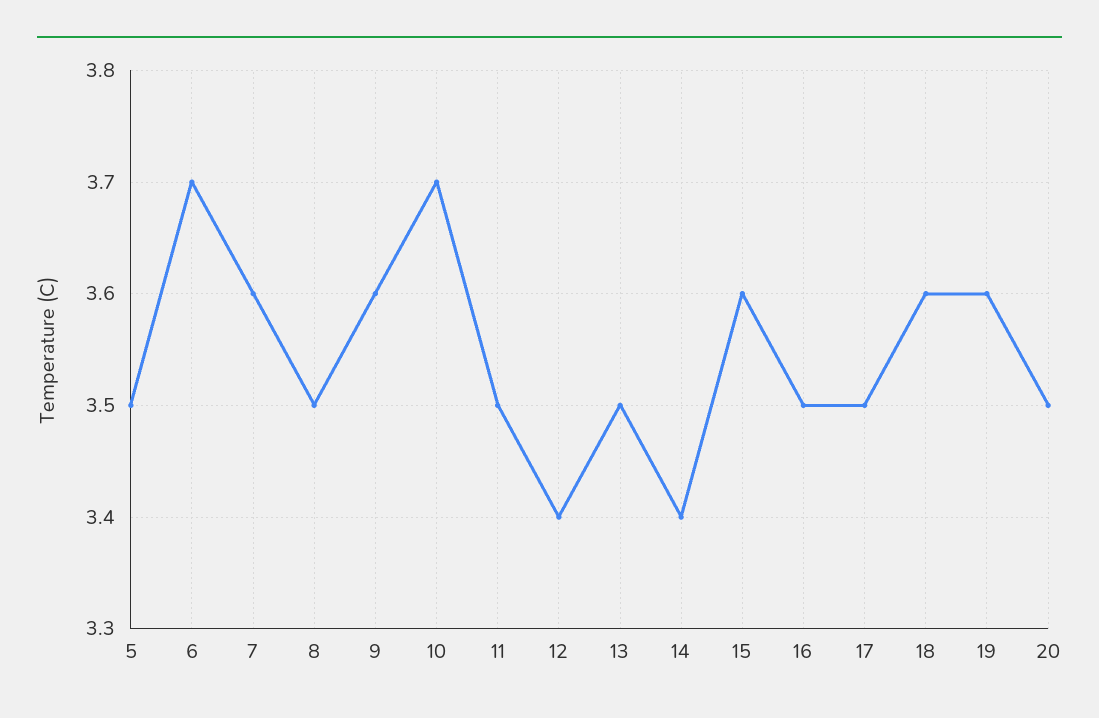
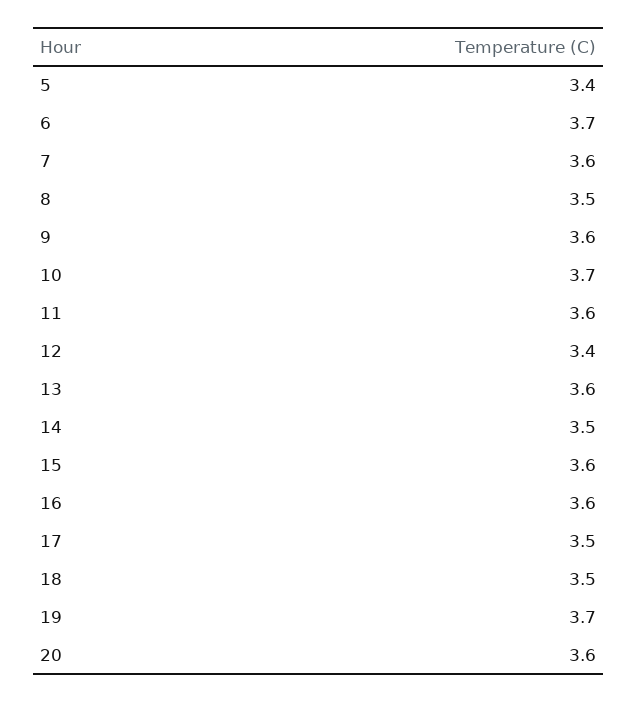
  {
-   "5": 3.5,
+   "5": 3.4,
    "6": 3.7,
    "7": 3.6,
    "8": 3.5,
    "9": 3.6,
    "10": 3.7,
-   "11": 3.5,
+   "11": 3.6,
    "12": 3.4,
-   "13": 3.5,
+   "13": 3.6,
-   "14": 3.4,
+   "14": 3.5,
    "15": 3.6,
-   "16": 3.5,
+   "16": 3.6,
    "17": 3.5,
-   "18": 3.6,
+   "18": 3.5,
-   "19": 3.6,
+   "19": 3.7,
-   "20": 3.5
+   "20": 3.6
  }

